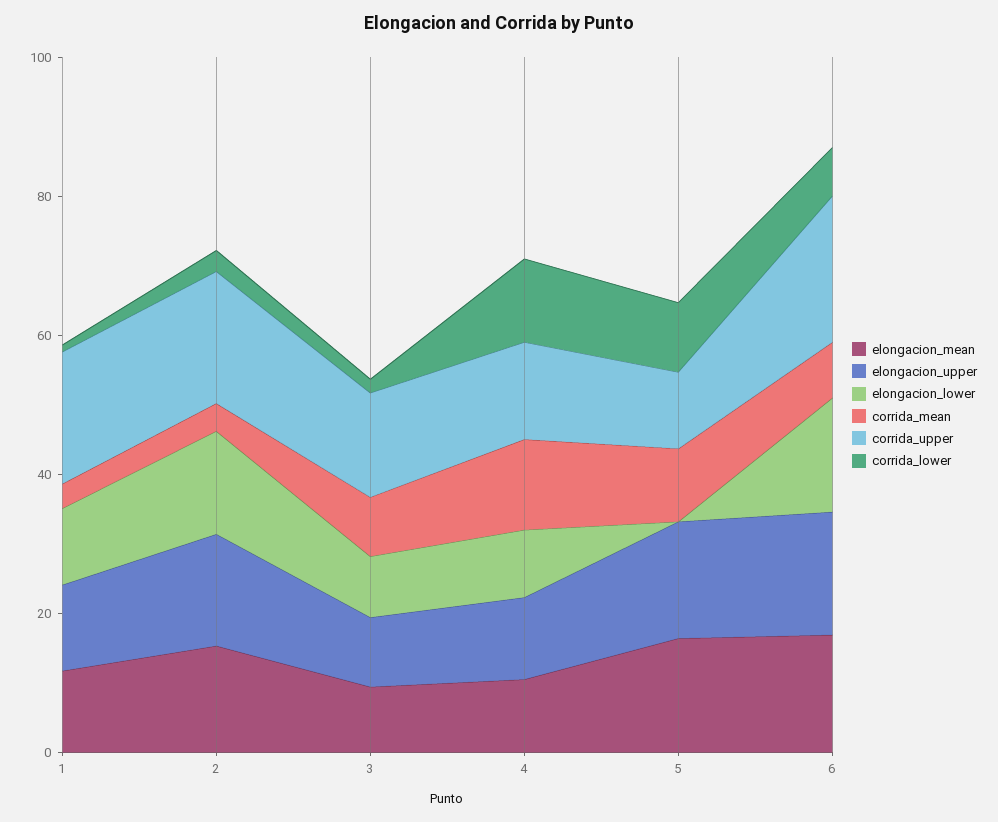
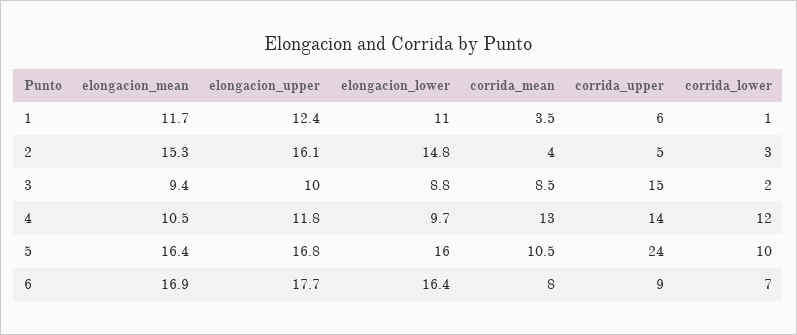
  {
    "elongacion_mean": {
      "1": 11.7,
      "2": 15.3,
      "3": 9.4,
      "4": 10.5,
      "5": 16.4,
      "6": 16.9
    },
    "elongacion_upper": {
      "1": 12.4,
      "2": 16.1,
      "3": 10,
      "4": 11.8,
      "5": 16.8,
      "6": 17.7
    },
    "elongacion_lower": {
      "1": 11,
      "2": 14.8,
      "3": 8.8,
      "4": 9.7,
-     "5": 0,
+     "5": 16,
      "6": 16.4
    },
    "corrida_mean": {
      "1": 3.5,
      "2": 4,
      "3": 8.5,
      "4": 13,
      "5": 10.5,
      "6": 8
    },
    "corrida_upper": {
-     "1": 20,
+     "1": 6,
-     "2": 20,
+     "2": 5,
      "3": 15,
      "4": 14,
-     "5": 10,
+     "5": 24,
-     "6": 20
+     "6": 9
    },
    "corrida_lower": {
      "1": 1,
      "2": 3,
      "3": 2,
      "4": 12,
      "5": 10,
      "6": 7
    }
  }

